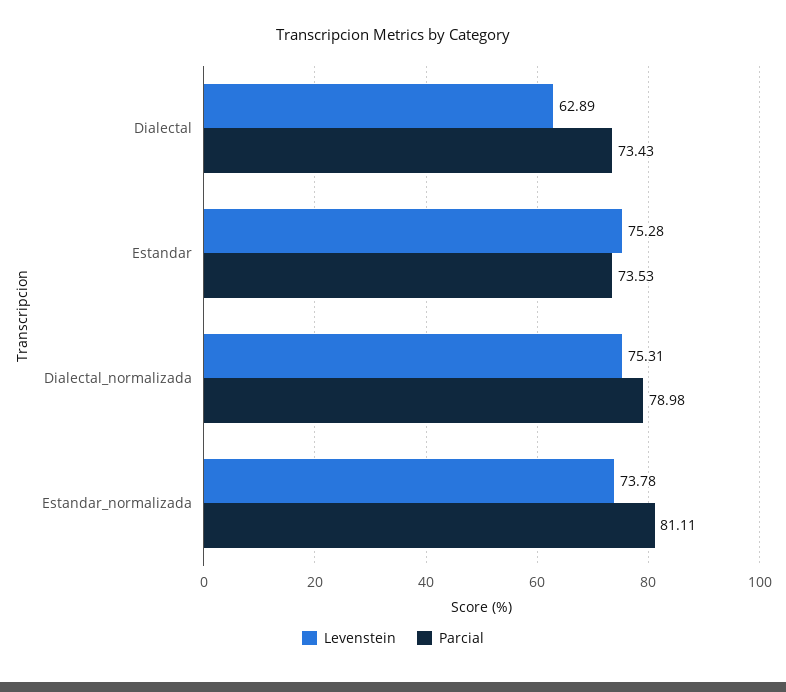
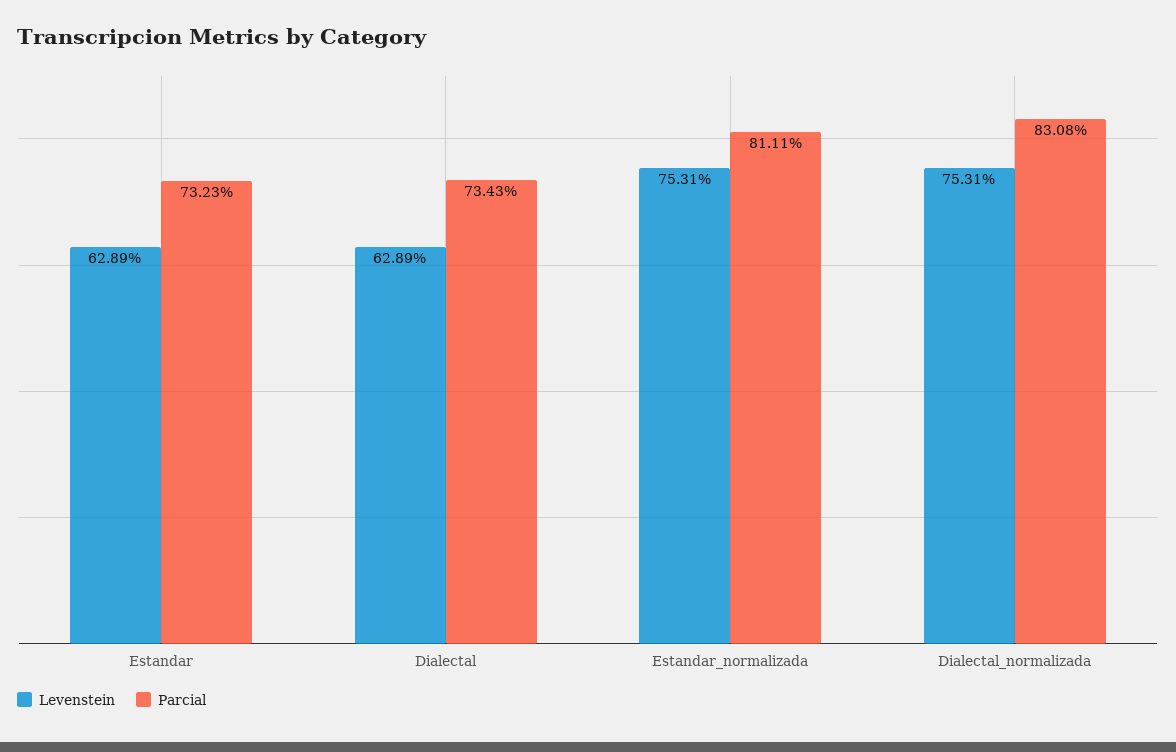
  {
    "Levenstein": {
      "Dialectal": 62.89,
-     "Estandar": 75.28,
+     "Estandar": 62.89,
      "Dialectal_normalizada": 75.31,
-     "Estandar_normalizada": 73.78
+     "Estandar_normalizada": 75.31
    },
    "Parcial": {
      "Dialectal": 73.43,
-     "Estandar": 73.53,
+     "Estandar": 73.23,
-     "Dialectal_normalizada": 78.98,
+     "Dialectal_normalizada": 83.08,
      "Estandar_normalizada": 81.11
    }
  }

